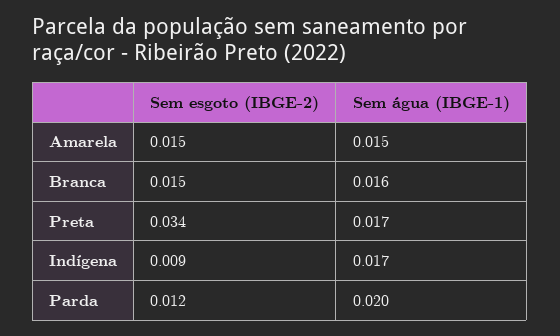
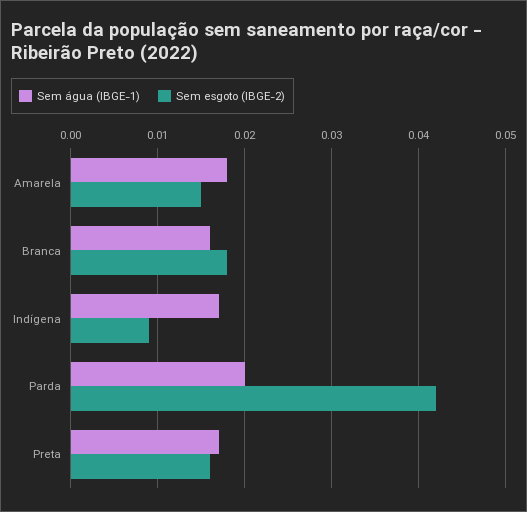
  {
    "Sem esgoto (IBGE-2)": {
      "Amarela": 0.015,
-     "Branca": 0.015,
+     "Branca": 0.018,
-     "Preta": 0.034,
+     "Preta": 0.016,
      "Indígena": 0.009,
-     "Parda": 0.012
+     "Parda": 0.042
    },
    "Sem água (IBGE-1)": {
-     "Amarela": 0.015,
+     "Amarela": 0.018,
      "Branca": 0.016,
      "Preta": 0.017,
      "Indígena": 0.017,
      "Parda": 0.02
    }
  }

